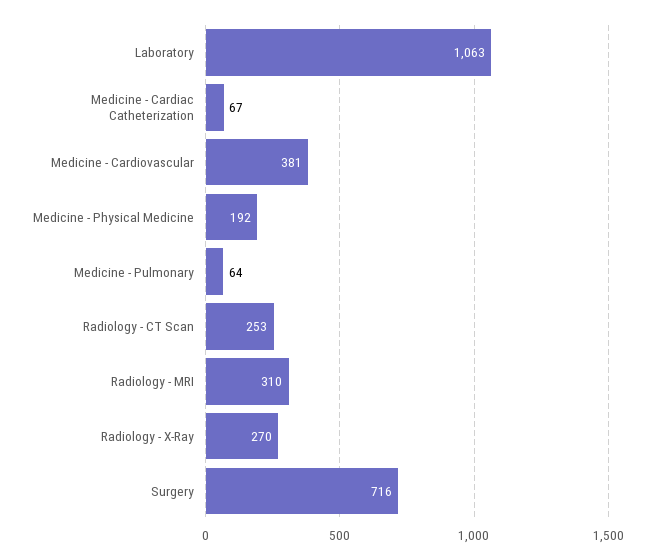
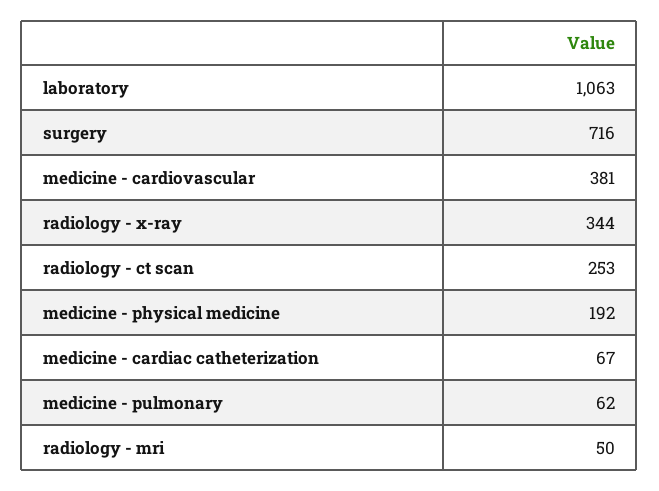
  {
    "Laboratory": 1063,
    "Medicine - Cardiac Catheterization": 67,
    "Medicine - Cardiovascular": 381,
    "Medicine - Physical Medicine": 192,
-   "Medicine - Pulmonary": 64,
+   "Medicine - Pulmonary": 62,
    "Radiology - CT Scan": 253,
-   "Radiology - MRI": 310,
+   "Radiology - MRI": 50,
-   "Radiology - X-Ray": 270,
+   "Radiology - X-Ray": 344,
    "Surgery": 716
  }

